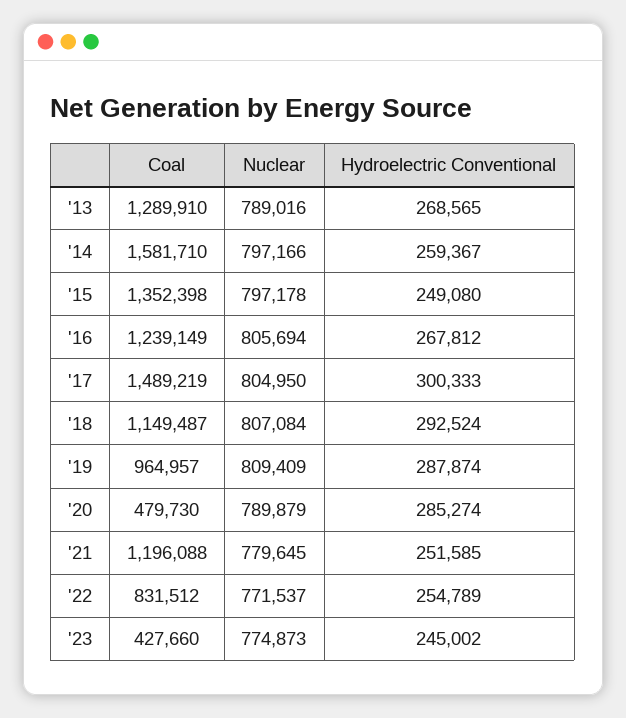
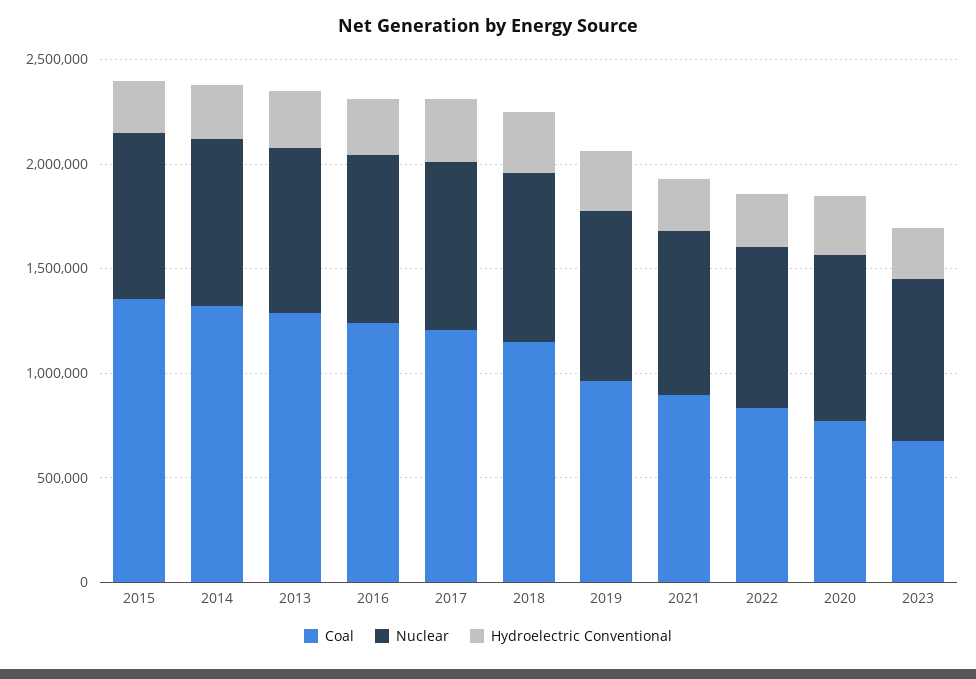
  {
    "Coal": {
      "'13": 1289910,
-     "'14": 1581710,
+     "'14": 1300000,
      "'15": 1352398,
      "'16": 1239149,
-     "'17": 1489219,
+     "'17": 1200000,
      "'18": 1149487,
      "'19": 964957,
-     "'20": 479730,
+     "'20": 800000,
-     "'21": 1196088,
+     "'21": 900000,
      "'22": 831512,
-     "'23": 427660
+     "'23": 700000
    },
    "Nuclear": {
      "'13": 789016,
      "'14": 797166,
      "'15": 797178,
      "'16": 805694,
      "'17": 804950,
      "'18": 807084,
      "'19": 809409,
      "'20": 789879,
      "'21": 779645,
      "'22": 771537,
      "'23": 774873
    },
    "Hydroelectric Conventional": {
      "'13": 268565,
      "'14": 259367,
      "'15": 249080,
      "'16": 267812,
      "'17": 300333,
      "'18": 292524,
      "'19": 287874,
      "'20": 285274,
      "'21": 251585,
      "'22": 254789,
      "'23": 245002
    }
  }

